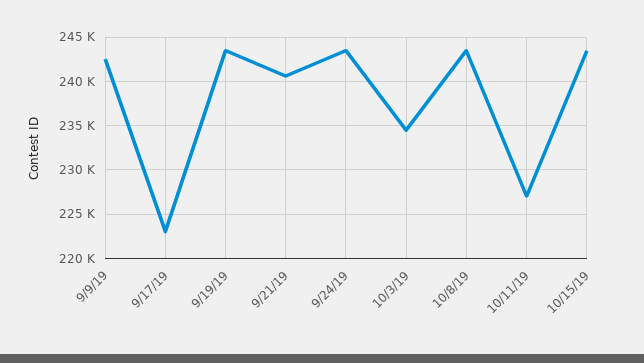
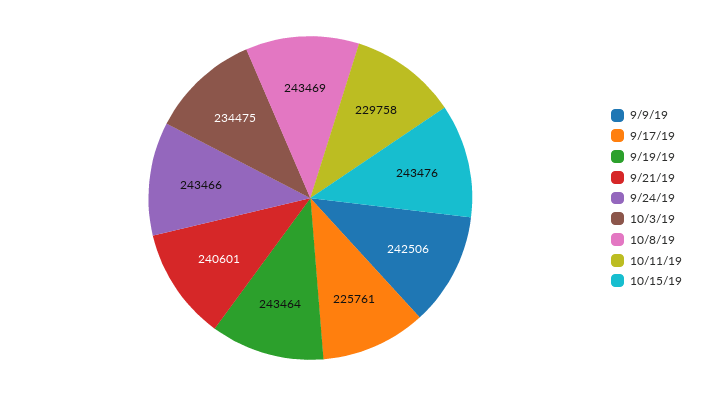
  {
    "9/9/19": 242506,
-   "9/17/19": 223000,
+   "9/17/19": 225761,
    "9/19/19": 243464,
    "9/21/19": 240601,
    "9/24/19": 243466,
    "10/3/19": 234475,
    "10/8/19": 243469,
-   "10/11/19": 227000,
+   "10/11/19": 229758,
    "10/15/19": 243476
  }

